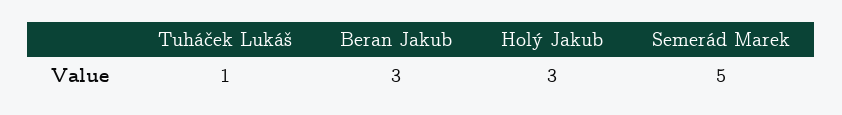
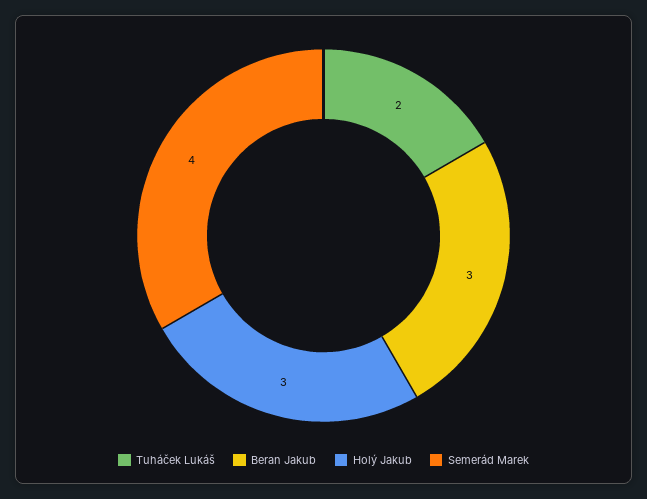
  {
-   "Tuháček Lukáš": 1,
+   "Tuháček Lukáš": 2,
    "Beran Jakub": 3,
    "Holý Jakub": 3,
-   "Semerád Marek": 5
+   "Semerád Marek": 4
  }

